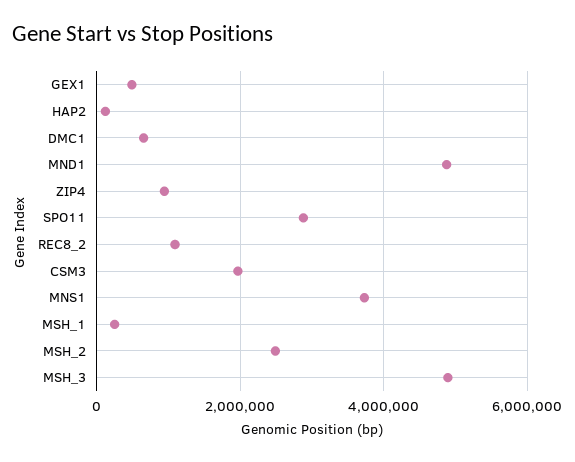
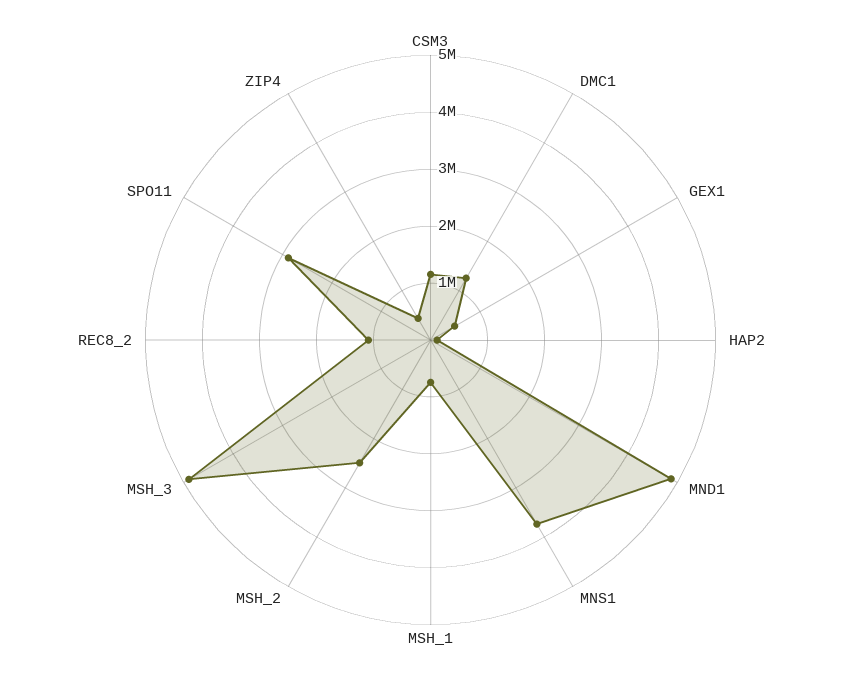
  {
    "GEX1": 400000,
    "HAP2": 200000,
-   "DMC1": 600000,
+   "DMC1": 1200000,
    "MND1": 4800000,
-   "ZIP4": 1000000,
+   "ZIP4": 400000,
    "SPO11": 2800000,
    "REC8_2": 1000000,
-   "CSM3": 2000000,
+   "CSM3": 1200000,
    "MNS1": 3800000,
-   "MSH_1": 200000,
+   "MSH_1": 800000,
    "MSH_2": 2400000,
    "MSH_3": 4800000
  }

